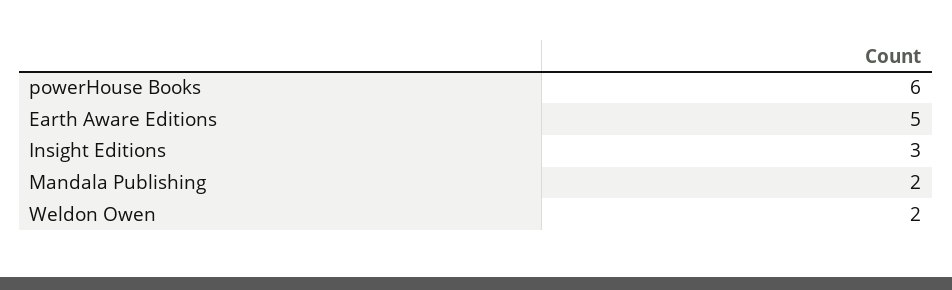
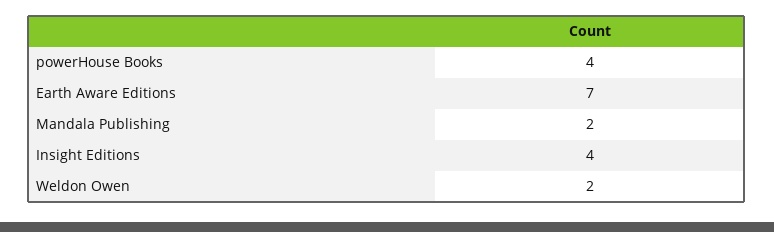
  {
-   "powerHouse Books": 6,
+   "powerHouse Books": 4,
-   "Earth Aware Editions": 5,
+   "Earth Aware Editions": 7,
-   "Insight Editions": 3,
+   "Insight Editions": 4,
    "Mandala Publishing": 2,
    "Weldon Owen": 2
  }

